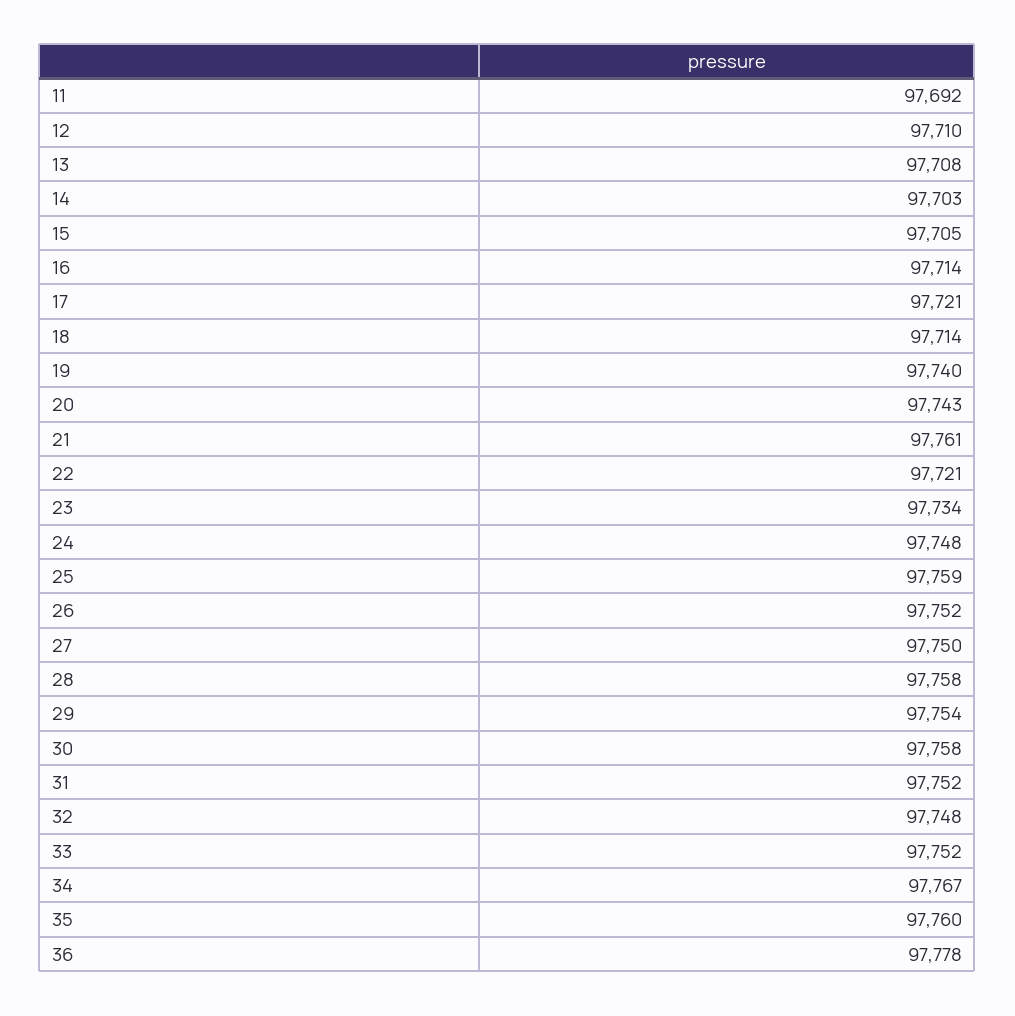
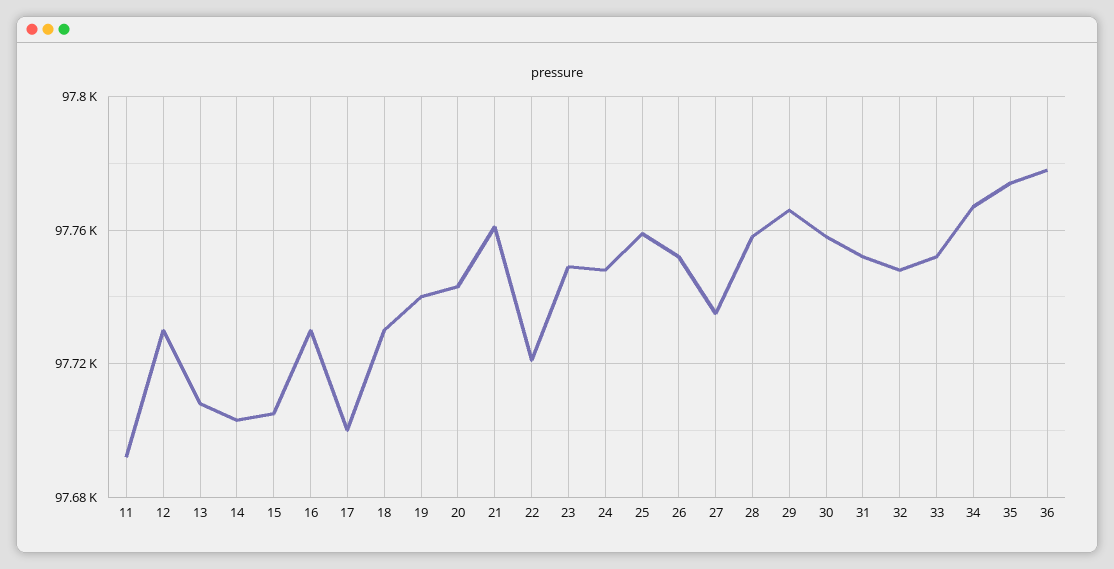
  {
    "11": 97692,
-   "12": 97710,
+   "12": 97730,
    "13": 97708,
    "14": 97703,
    "15": 97705,
-   "16": 97714,
+   "16": 97730,
-   "17": 97721,
+   "17": 97700,
-   "18": 97714,
+   "18": 97730,
    "19": 97740,
    "20": 97743,
    "21": 97761,
    "22": 97721,
-   "23": 97734,
+   "23": 97750,
    "24": 97748,
    "25": 97759,
    "26": 97752,
-   "27": 97750,
+   "27": 97735,
    "28": 97758,
-   "29": 97754,
+   "29": 97765,
    "30": 97758,
    "31": 97752,
    "32": 97748,
    "33": 97752,
    "34": 97767,
-   "35": 97760,
+   "35": 97775,
    "36": 97778
  }

